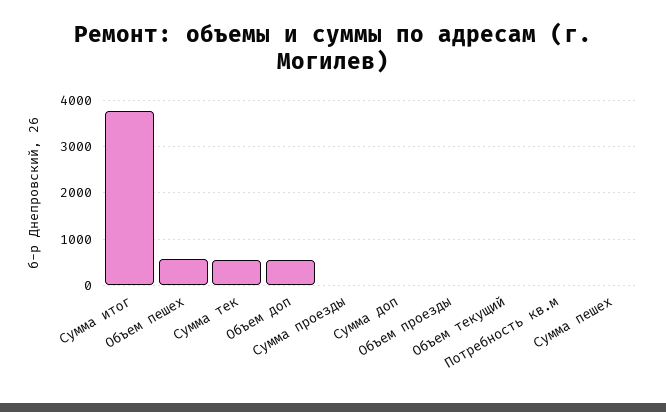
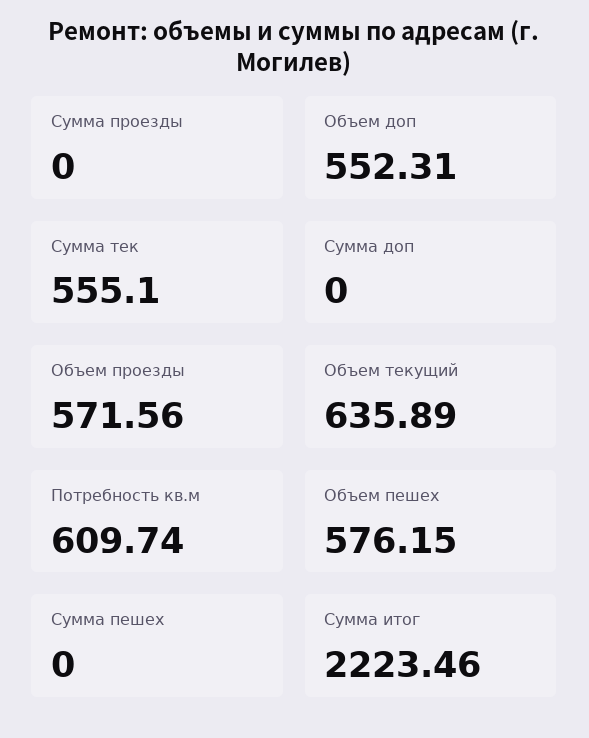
  {
-   "Сумма итог": 3800,
+   "Сумма итог": 2223.46,
    "Объем пешех": 576.15,
    "Сумма тек": 555.1,
    "Объем доп": 552.31,
    "Сумма проезды": 0,
    "Сумма доп": 0,
-   "Объем проезды": 0,
+   "Объем проезды": 571.56,
-   "Объем текущий": 0,
+   "Объем текущий": 635.89,
-   "Потребность кв.м": 0,
+   "Потребность кв.м": 609.74,
    "Сумма пешех": 0
  }

